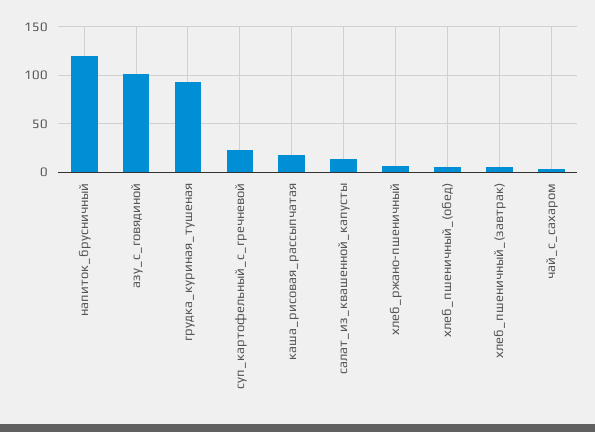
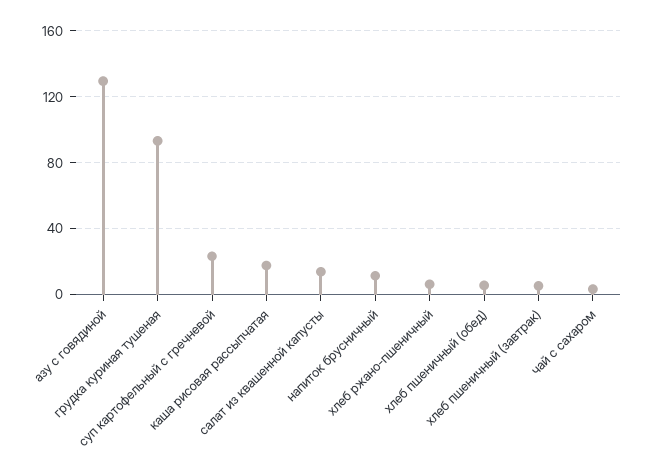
  {
-   "напиток_брусничный": 120,
+   "напиток_брусничный": 10,
-   "азу_с_говядиной": 100,
+   "азу_с_говядиной": 130,
    "грудка_куриная_тушеная": 95,
    "суп_картофельный_с_гречневой": 25,
    "каша_рисовая_рассыпчатая": 20,
    "салат_из_квашенной_капусты": 15,
    "хлеб_ржано-пшеничный": 5,
    "хлеб_пшеничный_(обед)": 5,
    "хлеб_пшеничный_(завтрак)": 5,
    "чай_с_сахаром": 5
  }

